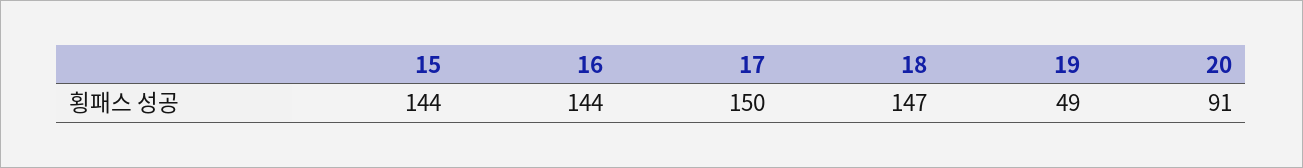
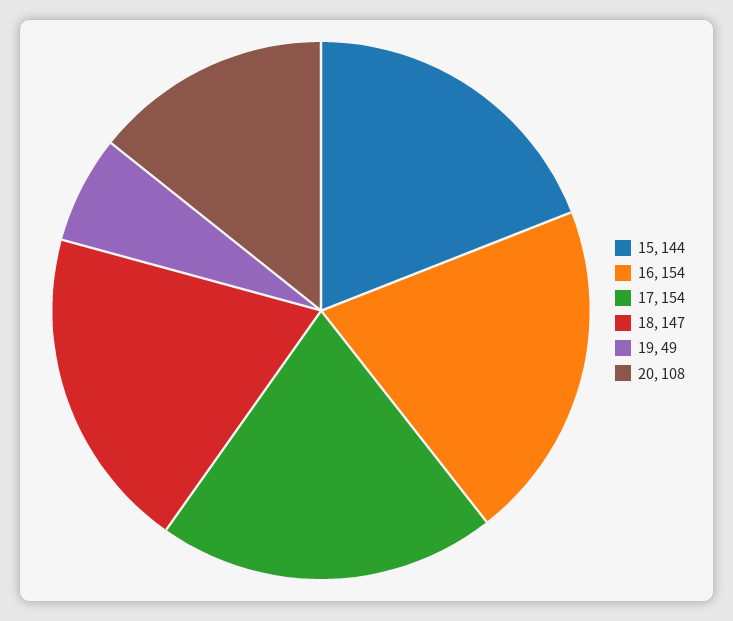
  {
    "15": 144,
-   "16": 144,
+   "16": 154,
-   "17": 150,
+   "17": 154,
    "18": 147,
    "19": 49,
-   "20": 91
+   "20": 108
  }

